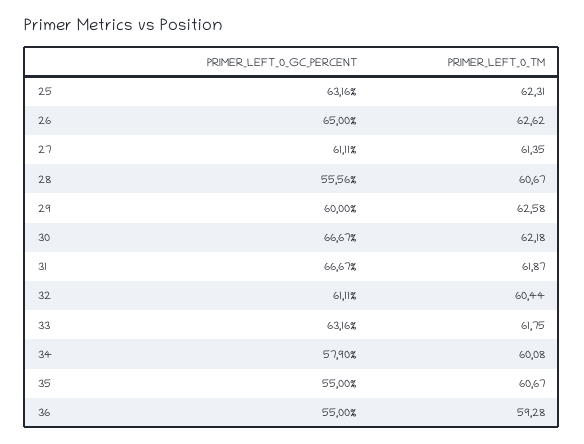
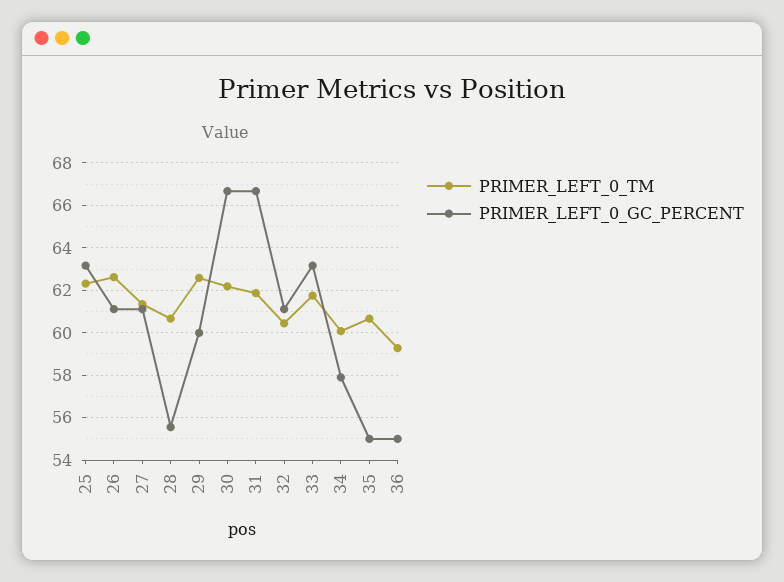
  {
    "PRIMER_LEFT_0_GC_PERCENT": {
      "25": 63.16,
-     "26": 65,
+     "26": 61,
      "27": 61.11,
      "28": 55.56,
      "29": 60,
      "30": 66.67,
      "31": 66.67,
      "32": 61.11,
      "33": 63.16,
      "34": 57.9,
      "35": 55,
      "36": 55
    },
    "PRIMER_LEFT_0_TM": {
      "25": 62.31,
      "26": 62.62,
      "27": 61.35,
      "28": 60.67,
      "29": 62.58,
      "30": 62.18,
      "31": 61.87,
      "32": 60.44,
      "33": 61.75,
      "34": 60.08,
      "35": 60.67,
      "36": 59.28
    }
  }

